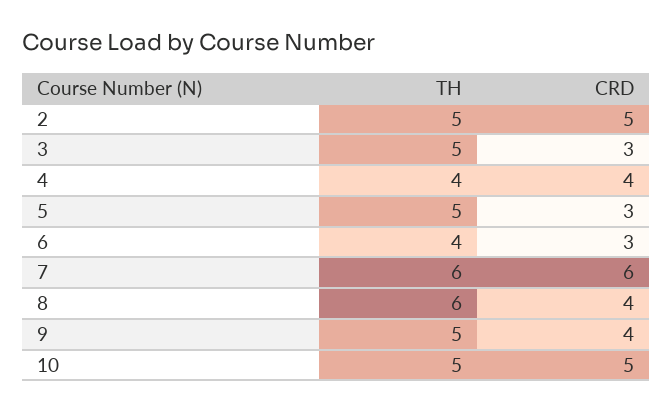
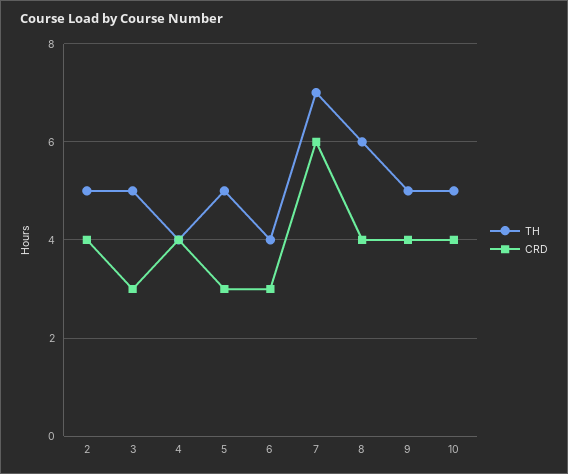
  {
    "TH": {
      "2": 5,
      "3": 5,
      "4": 4,
      "5": 5,
      "6": 4,
-     "7": 6,
+     "7": 7,
      "8": 6,
      "9": 5,
      "10": 5
    },
    "CRD": {
-     "2": 5,
+     "2": 4,
      "3": 3,
      "4": 4,
      "5": 3,
      "6": 3,
      "7": 6,
      "8": 4,
      "9": 4,
-     "10": 5
+     "10": 4
    }
  }

